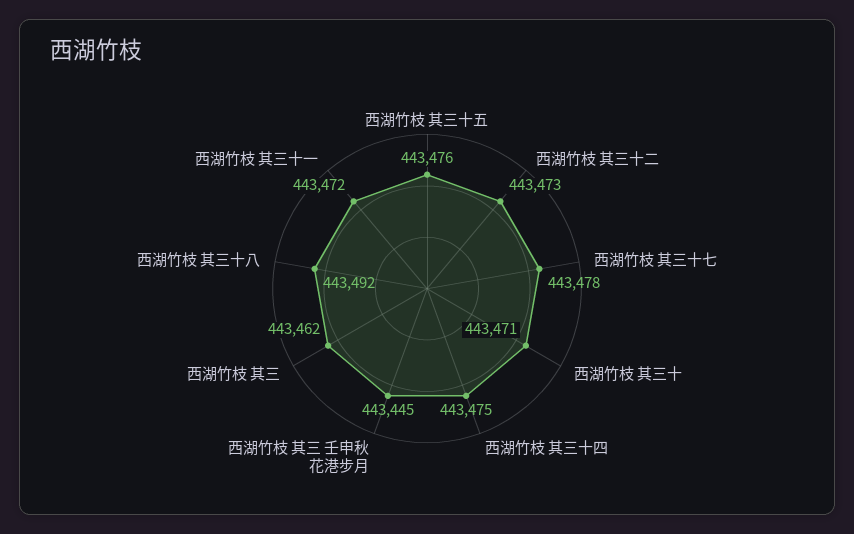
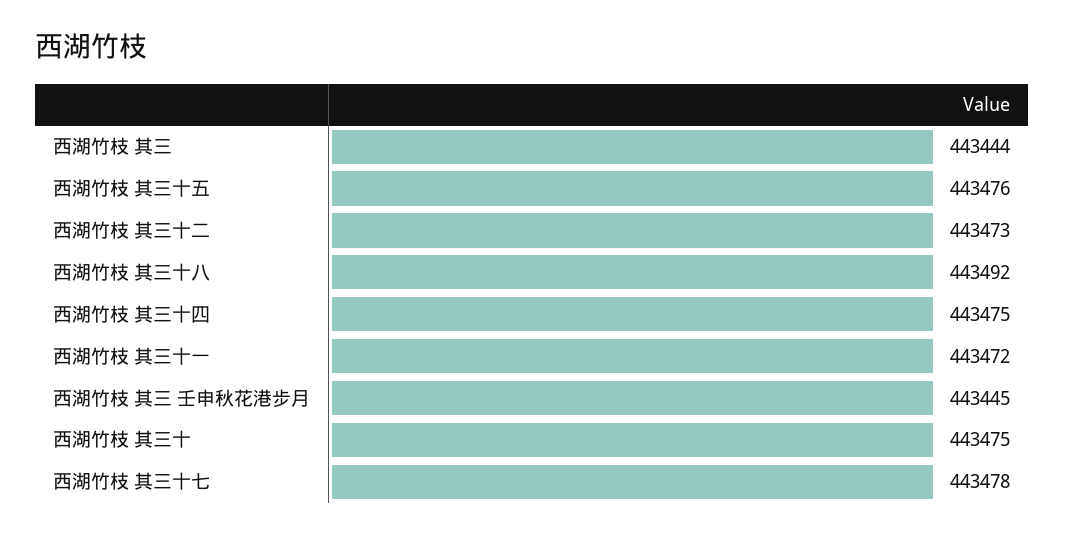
  {
    "西湖竹枝 其三十五": 443476,
    "西湖竹枝 其三十二": 443473,
    "西湖竹枝 其三十七": 443478,
-   "西湖竹枝 其三十": 443471,
+   "西湖竹枝 其三十": 443475,
    "西湖竹枝 其三十四": 443475,
    "西湖竹枝 其三 壬申秋花港步月": 443445,
-   "西湖竹枝 其三": 443462,
+   "西湖竹枝 其三": 443444,
    "西湖竹枝 其三十八": 443492,
    "西湖竹枝 其三十一": 443472
  }

